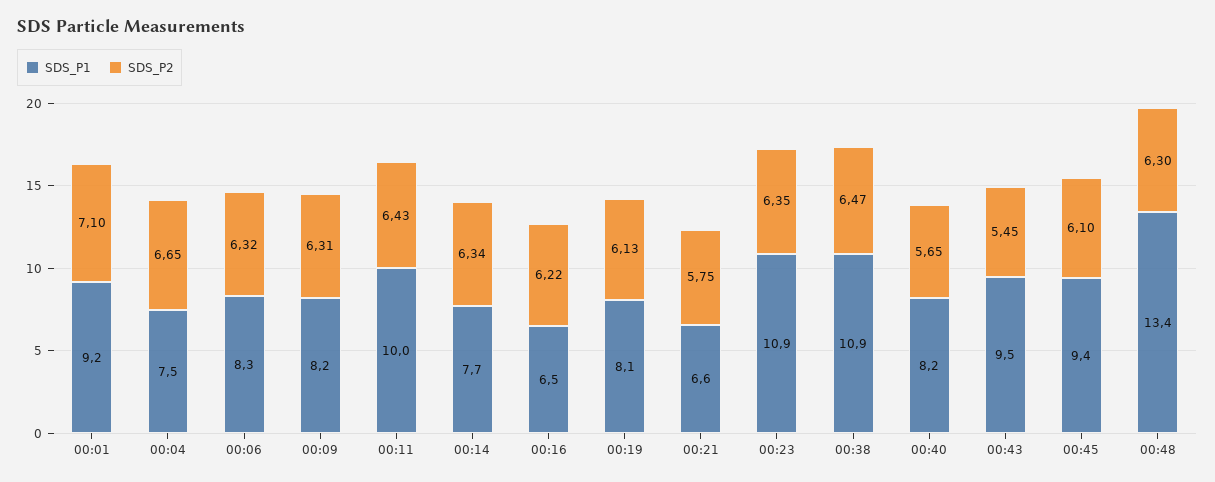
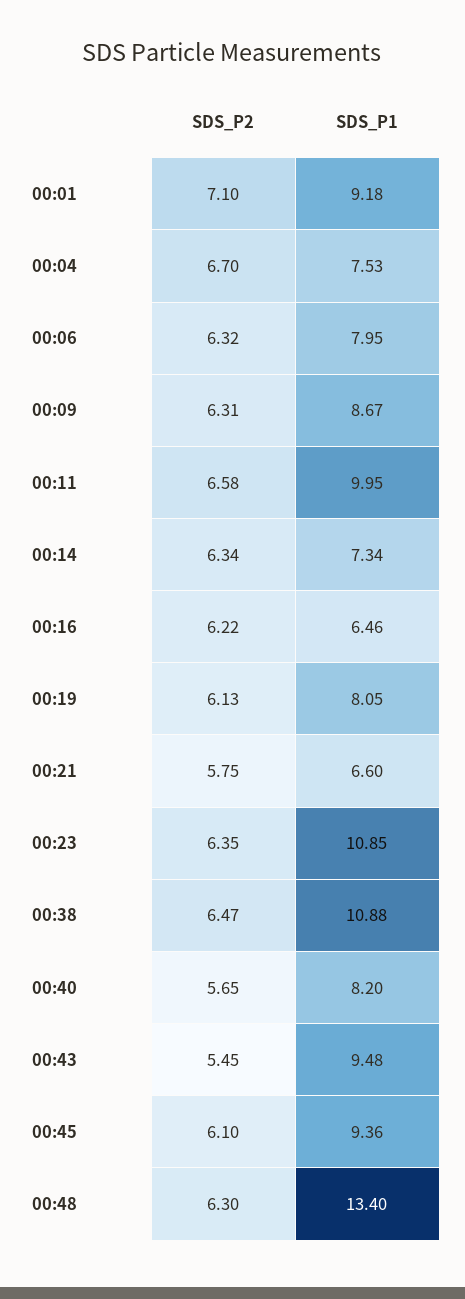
  {
    "SDS_P1": {
      "00:01": 9.18,
      "00:04": 7.53,
-     "00:06": 8.3,
+     "00:06": 7.95,
-     "00:09": 8.2,
+     "00:09": 8.67,
      "00:11": 9.95,
-     "00:14": 7.7,
+     "00:14": 7.34,
      "00:16": 6.46,
      "00:19": 8.05,
      "00:21": 6.6,
      "00:23": 10.85,
      "00:38": 10.88,
      "00:40": 8.2,
      "00:43": 9.48,
      "00:45": 9.36,
      "00:48": 13.4
    },
    "SDS_P2": {
      "00:01": 7.1,
-     "00:04": 6.65,
+     "00:04": 6.7,
      "00:06": 6.32,
      "00:09": 6.31,
-     "00:11": 6.43,
+     "00:11": 6.58,
      "00:14": 6.34,
      "00:16": 6.22,
      "00:19": 6.13,
      "00:21": 5.75,
      "00:23": 6.35,
      "00:38": 6.47,
      "00:40": 5.65,
      "00:43": 5.45,
      "00:45": 6.1,
      "00:48": 6.3
    }
  }

